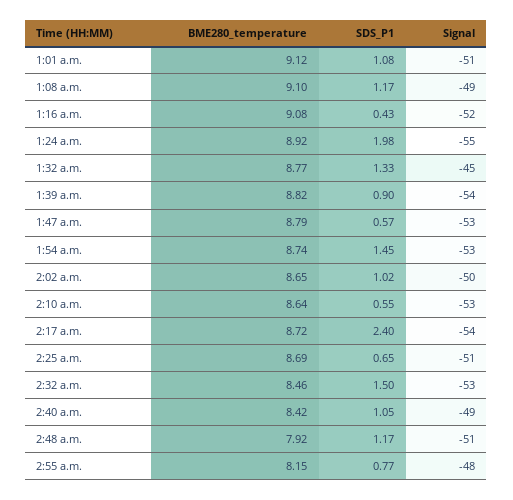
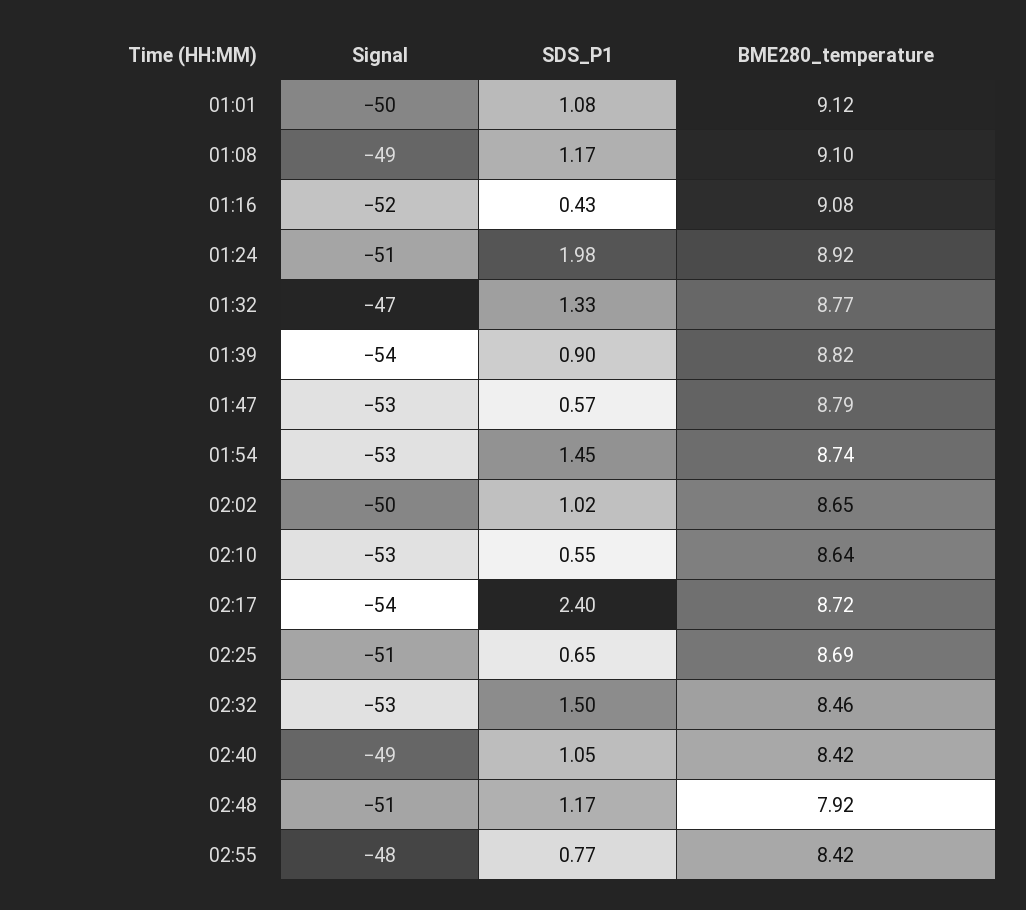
  {
    "BME280_temperature": {
      "1:01 a.m.": 9.12,
      "1:08 a.m.": 9.1,
      "1:16 a.m.": 9.08,
      "1:24 a.m.": 8.92,
      "1:32 a.m.": 8.77,
      "1:39 a.m.": 8.82,
      "1:47 a.m.": 8.79,
      "1:54 a.m.": 8.74,
      "2:02 a.m.": 8.65,
      "2:10 a.m.": 8.64,
      "2:17 a.m.": 8.72,
      "2:25 a.m.": 8.69,
      "2:32 a.m.": 8.46,
      "2:40 a.m.": 8.42,
      "2:48 a.m.": 7.92,
-     "2:55 a.m.": 8.15
+     "2:55 a.m.": 8.42
    },
    "SDS_P1": {
      "1:01 a.m.": 1.08,
      "1:08 a.m.": 1.17,
      "1:16 a.m.": 0.43,
      "1:24 a.m.": 1.98,
      "1:32 a.m.": 1.33,
      "1:39 a.m.": 0.9,
      "1:47 a.m.": 0.57,
      "1:54 a.m.": 1.45,
      "2:02 a.m.": 1.02,
      "2:10 a.m.": 0.55,
      "2:17 a.m.": 2.4,
      "2:25 a.m.": 0.65,
      "2:32 a.m.": 1.5,
      "2:40 a.m.": 1.05,
      "2:48 a.m.": 1.17,
      "2:55 a.m.": 0.77
    },
    "Signal": {
-     "1:01 a.m.": -51,
+     "1:01 a.m.": -50,
      "1:08 a.m.": -49,
      "1:16 a.m.": -52,
-     "1:24 a.m.": -55,
+     "1:24 a.m.": -51,
-     "1:32 a.m.": -45,
+     "1:32 a.m.": -47,
      "1:39 a.m.": -54,
      "1:47 a.m.": -53,
      "1:54 a.m.": -53,
      "2:02 a.m.": -50,
      "2:10 a.m.": -53,
      "2:17 a.m.": -54,
      "2:25 a.m.": -51,
      "2:32 a.m.": -53,
      "2:40 a.m.": -49,
      "2:48 a.m.": -51,
      "2:55 a.m.": -48
    }
  }

